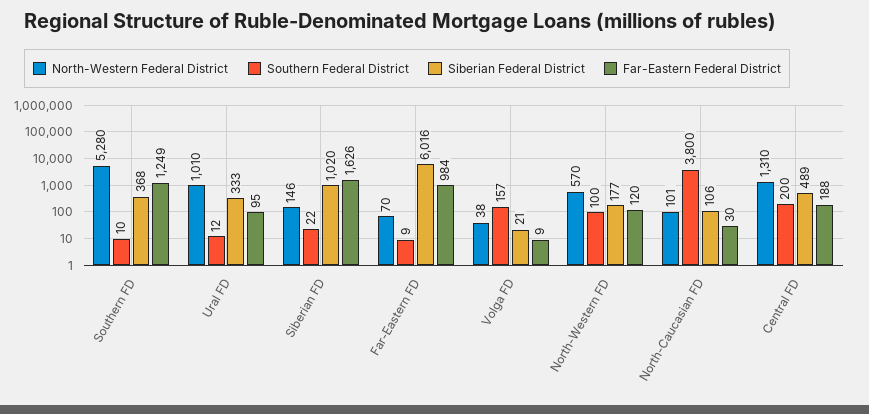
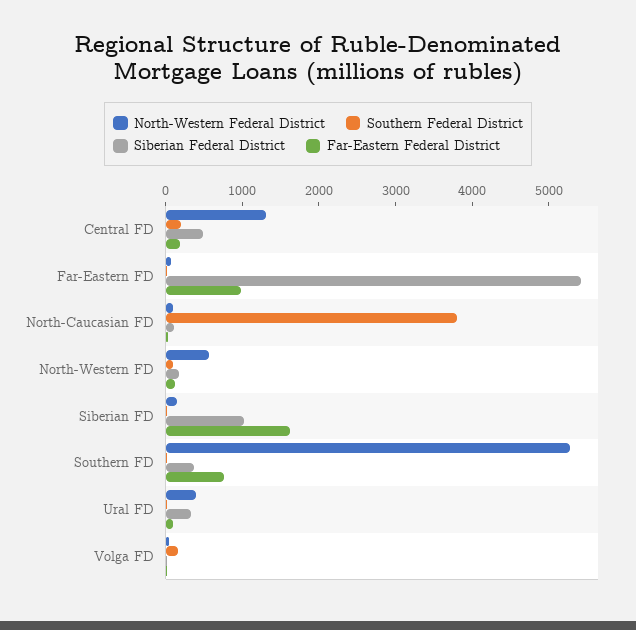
  {
    "North-Western Federal District": {
      "Southern FD": 5280,
-     "Ural FD": 1010,
+     "Ural FD": 400,
      "Siberian FD": 146,
      "Far-Eastern FD": 70,
      "Volga FD": 38,
      "North-Western FD": 570,
      "North-Caucasian FD": 101,
      "Central FD": 1310
    },
    "Southern Federal District": {
      "Southern FD": 10,
      "Ural FD": 12,
      "Siberian FD": 22,
      "Far-Eastern FD": 9,
      "Volga FD": 157,
      "North-Western FD": 100,
      "North-Caucasian FD": 3800,
      "Central FD": 200
    },
    "Siberian Federal District": {
      "Southern FD": 368,
      "Ural FD": 333,
      "Siberian FD": 1020,
-     "Far-Eastern FD": 6016,
+     "Far-Eastern FD": 5400,
      "Volga FD": 21,
      "North-Western FD": 177,
      "North-Caucasian FD": 106,
      "Central FD": 489
    },
    "Far-Eastern Federal District": {
-     "Southern FD": 1249,
+     "Southern FD": 800,
      "Ural FD": 95,
      "Siberian FD": 1626,
      "Far-Eastern FD": 984,
      "Volga FD": 9,
      "North-Western FD": 120,
      "North-Caucasian FD": 30,
      "Central FD": 188
    }
  }

